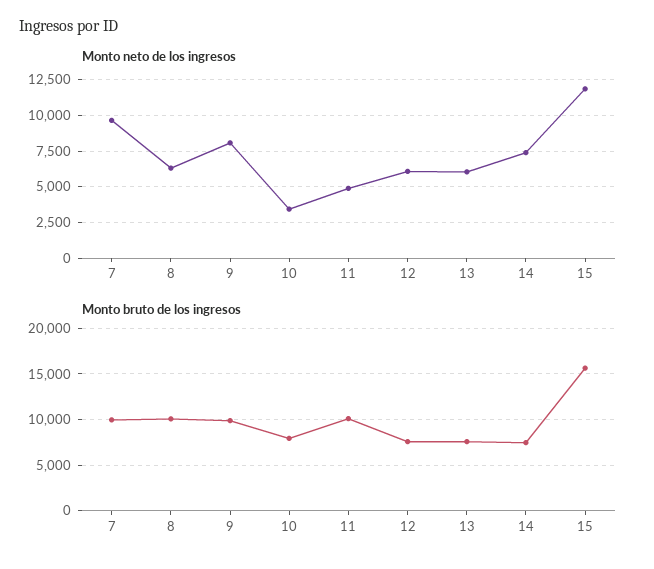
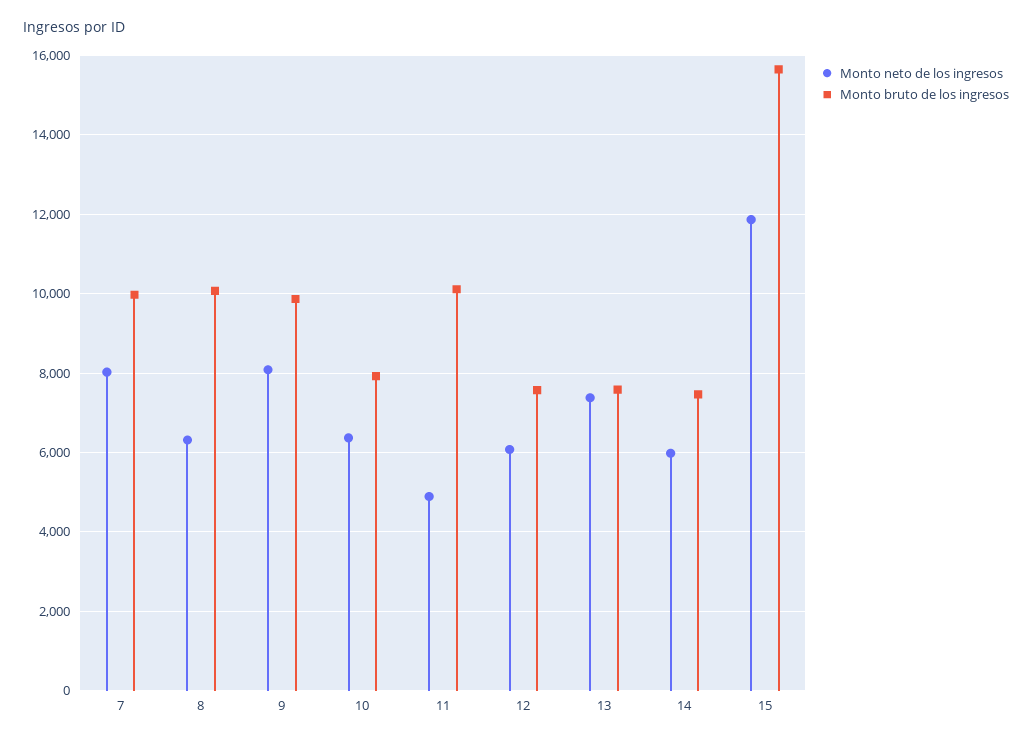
  {
    "Monto neto de los ingresos": {
-     "7": 9500,
+     "7": 8000,
      "8": 6400,
      "9": 8000,
-     "10": 3500,
+     "10": 6400,
      "11": 4800,
      "12": 6000,
-     "13": 6000,
+     "13": 7400,
-     "14": 7500,
+     "14": 6000,
      "15": 11800
    },
    "Monto bruto de los ingresos": {
      "7": 10000,
      "8": 10000,
      "9": 9800,
      "10": 8000,
      "11": 10200,
      "12": 7600,
      "13": 7600,
      "14": 7400,
      "15": 15600
    }
  }

